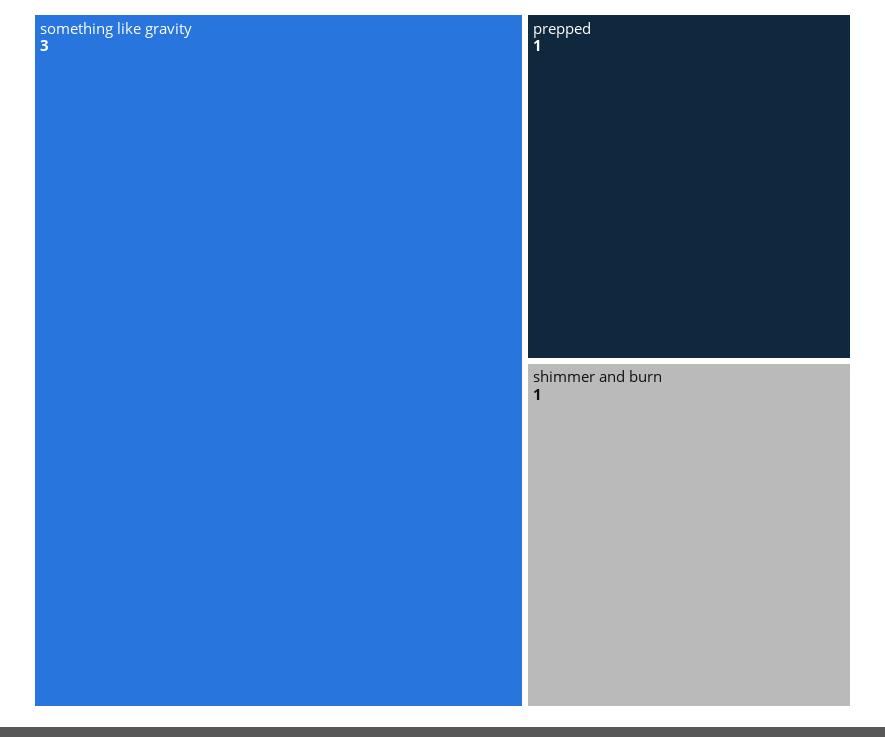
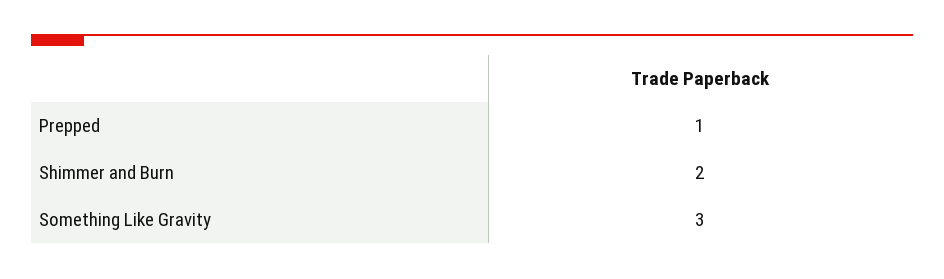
  {
    "something like gravity": 3,
    "prepped": 1,
-   "shimmer and burn": 1
+   "shimmer and burn": 2
  }

